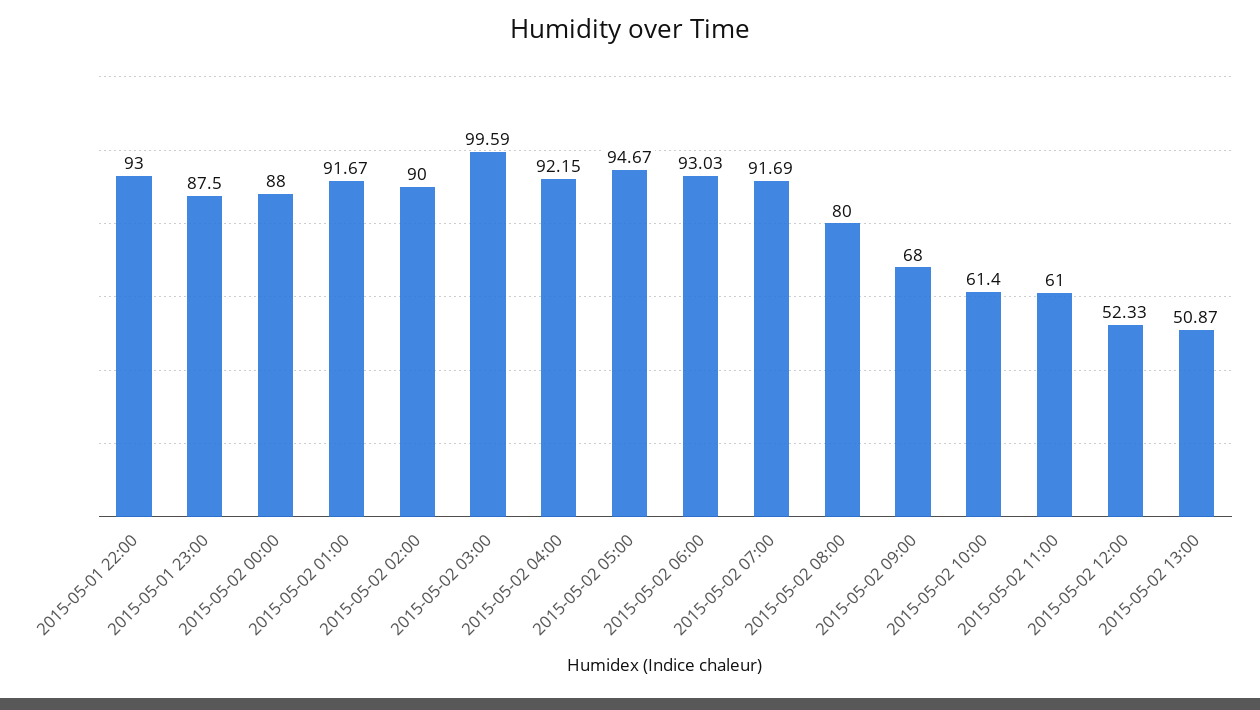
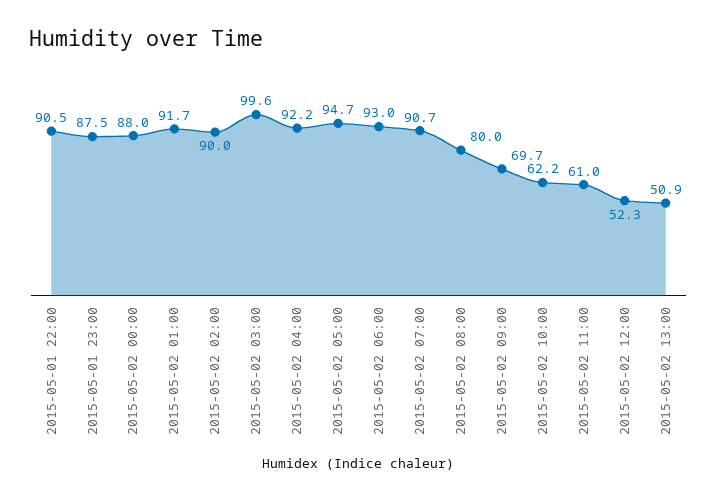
  {
-   "2015-05-01 22:00": 93,
+   "2015-05-01 22:00": 90.5,
    "2015-05-01 23:00": 87.5,
    "2015-05-02 00:00": 88,
    "2015-05-02 01:00": 91.67,
    "2015-05-02 02:00": 90,
    "2015-05-02 03:00": 99.59,
    "2015-05-02 04:00": 92.15,
    "2015-05-02 05:00": 94.67,
    "2015-05-02 06:00": 93.03,
-   "2015-05-02 07:00": 91.69,
+   "2015-05-02 07:00": 90.7,
    "2015-05-02 08:00": 80,
-   "2015-05-02 09:00": 68,
+   "2015-05-02 09:00": 69.7,
-   "2015-05-02 10:00": 61.4,
+   "2015-05-02 10:00": 62.2,
    "2015-05-02 11:00": 61,
    "2015-05-02 12:00": 52.33,
    "2015-05-02 13:00": 50.87
  }

